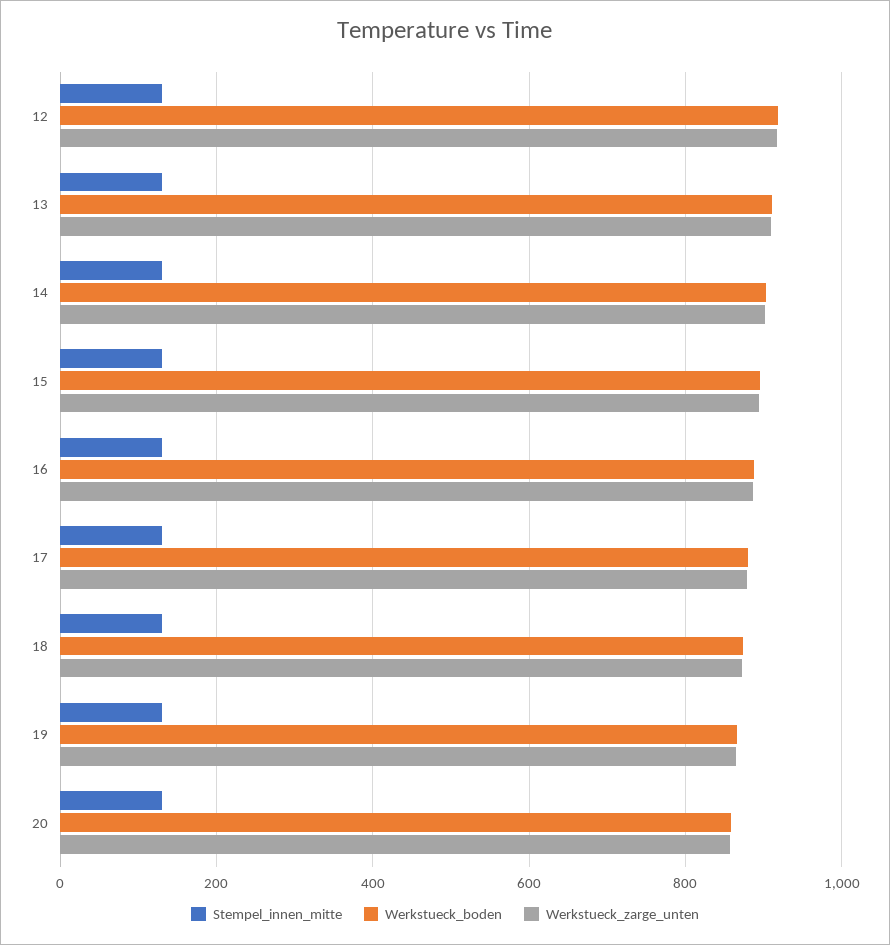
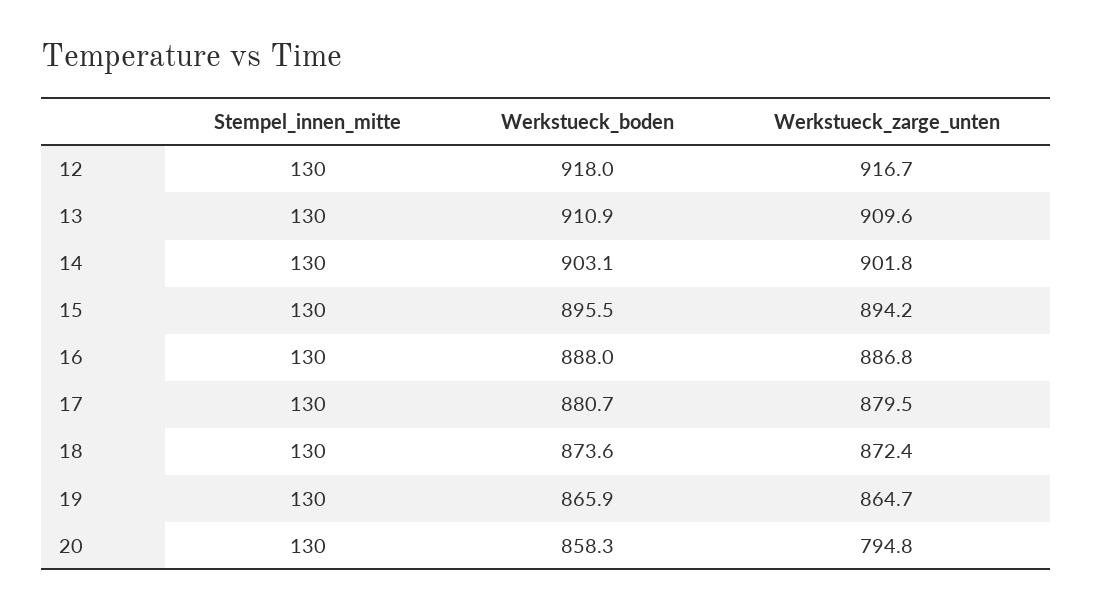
  {
    "Stempel_innen_mitte": {
      "12": 130,
      "13": 130,
      "14": 130,
      "15": 130,
      "16": 130,
      "17": 130,
      "18": 130,
      "19": 130,
      "20": 130
    },
    "Werkstueck_boden": {
      "12": 918,
      "13": 910.9,
      "14": 903.1,
      "15": 895.5,
      "16": 888,
      "17": 880.7,
      "18": 873.6,
      "19": 865.9,
      "20": 858.3
    },
    "Werkstueck_zarge_unten": {
      "12": 916.7,
      "13": 909.6,
      "14": 901.8,
      "15": 894.2,
      "16": 886.8,
      "17": 879.5,
      "18": 872.4,
      "19": 864.7,
-     "20": 860
+     "20": 794.8
    }
  }

